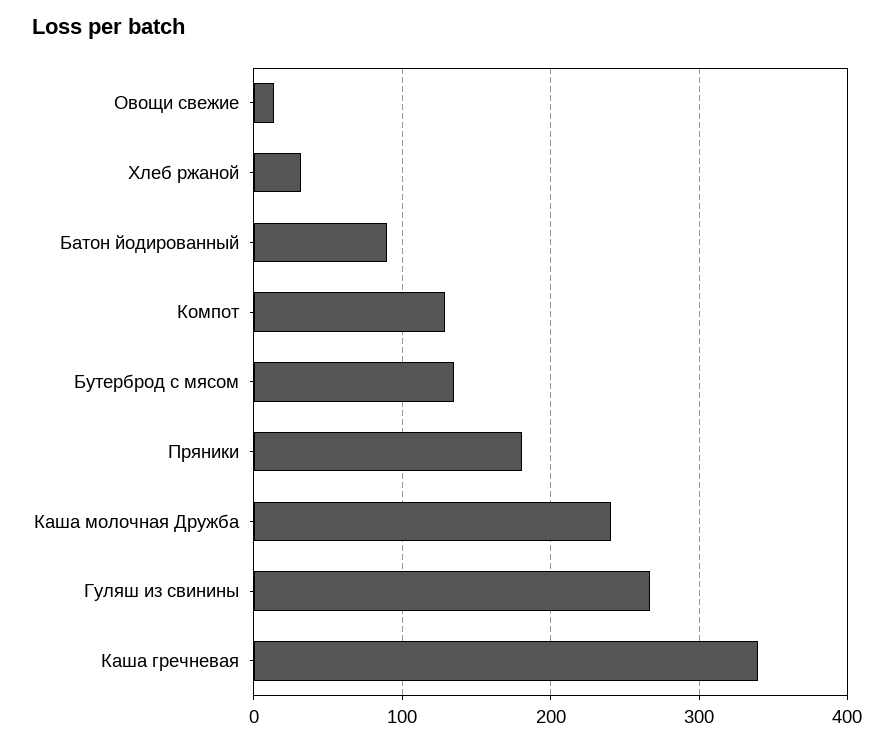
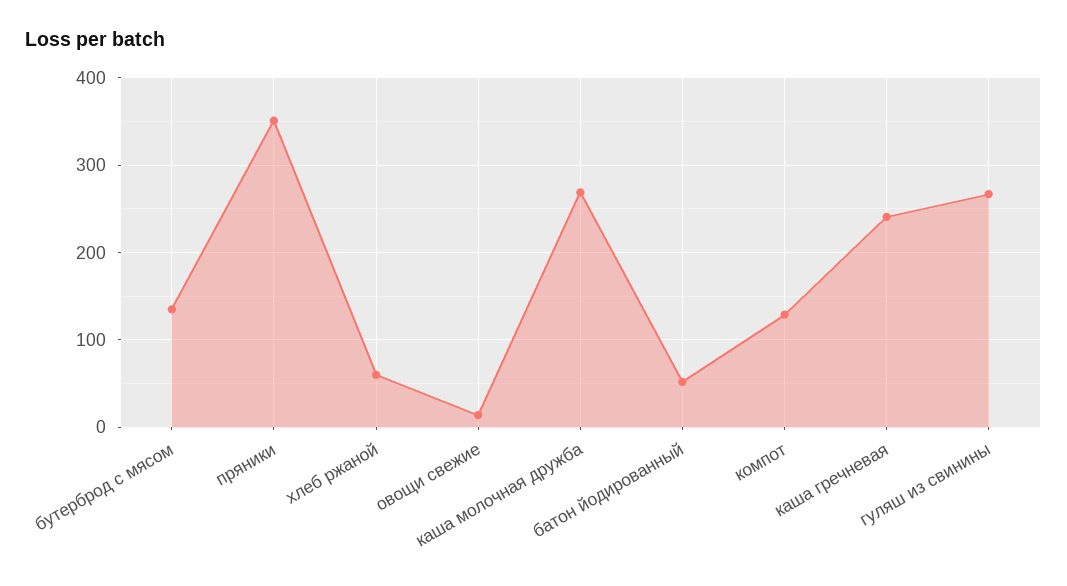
  {
    "Овощи свежие": 10,
-   "Хлеб ржаной": 30,
+   "Хлеб ржаной": 60,
-   "Батон йодированный": 90,
+   "Батон йодированный": 50,
    "Компот": 130,
    "Бутерброд с мясом": 140,
-   "Пряники": 180,
+   "Пряники": 350,
-   "Каша молочная Дружба": 240,
+   "Каша молочная Дружба": 270,
    "Гуляш из свинины": 270,
-   "Каша гречневая": 340
+   "Каша гречневая": 240
  }

